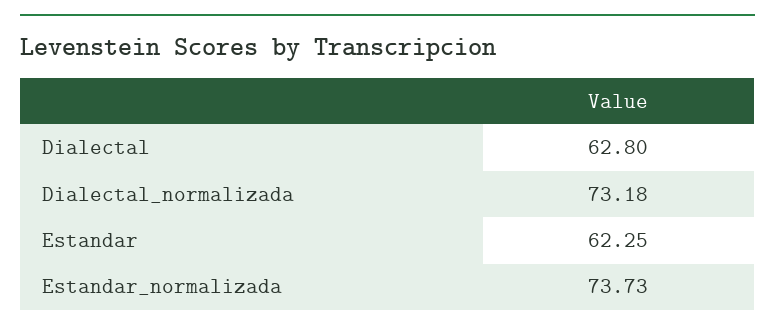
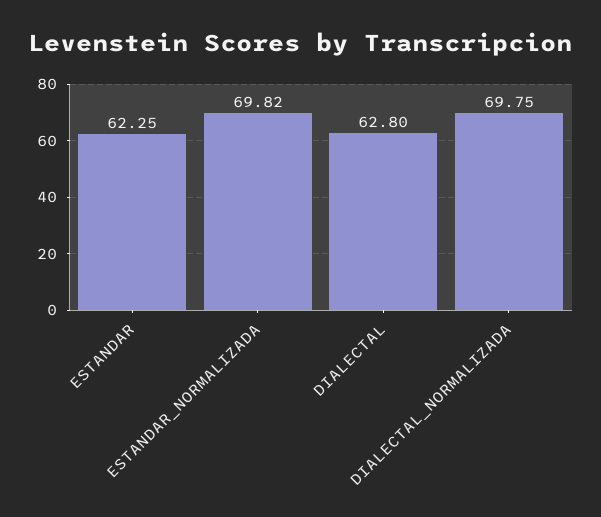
  {
    "Dialectal": 62.8,
-   "Dialectal_normalizada": 73.18,
+   "Dialectal_normalizada": 69.75,
    "Estandar": 62.25,
-   "Estandar_normalizada": 73.73
+   "Estandar_normalizada": 69.82
  }

